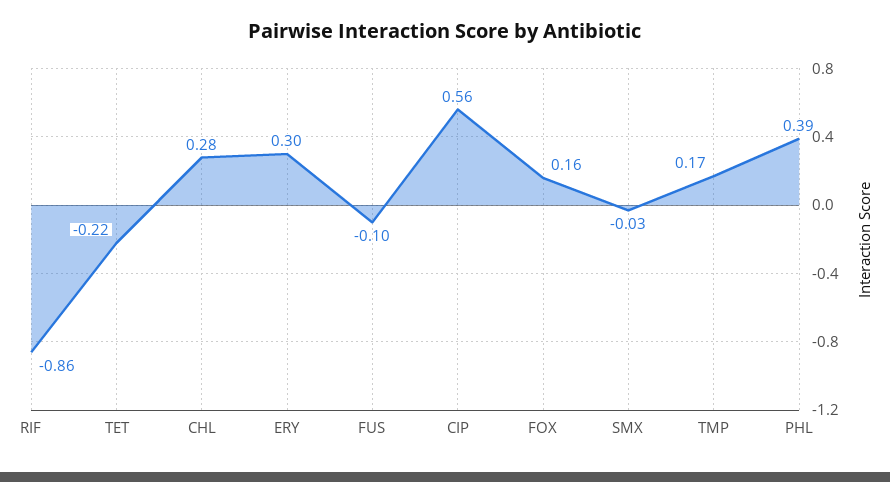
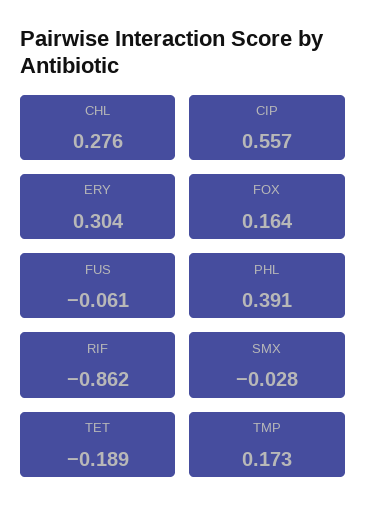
  {
    "RIF": -0.862,
-   "TET": -0.22,
+   "TET": -0.189,
    "CHL": 0.276,
    "ERY": 0.304,
-   "FUS": -0.1,
+   "FUS": -0.061,
    "CIP": 0.557,
    "FOX": 0.164,
    "SMX": -0.028,
    "TMP": 0.173,
    "PHL": 0.391
  }

